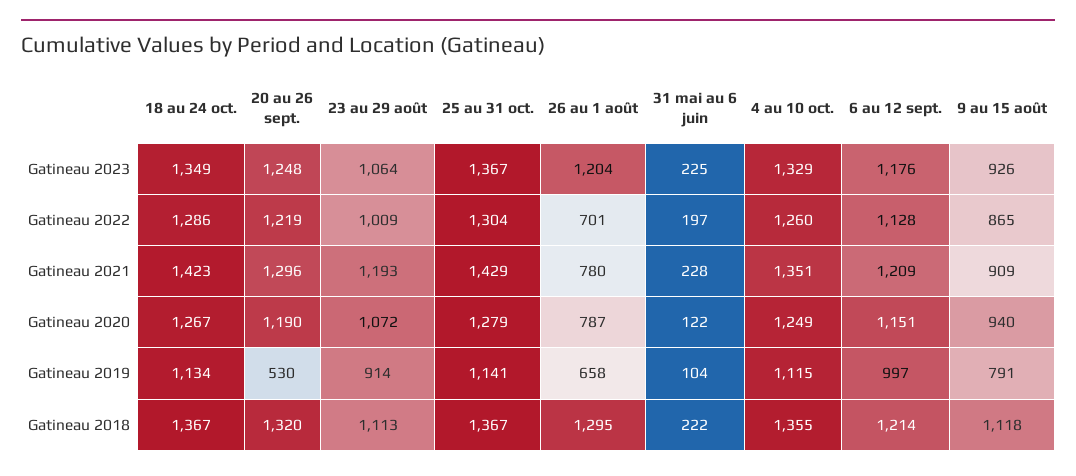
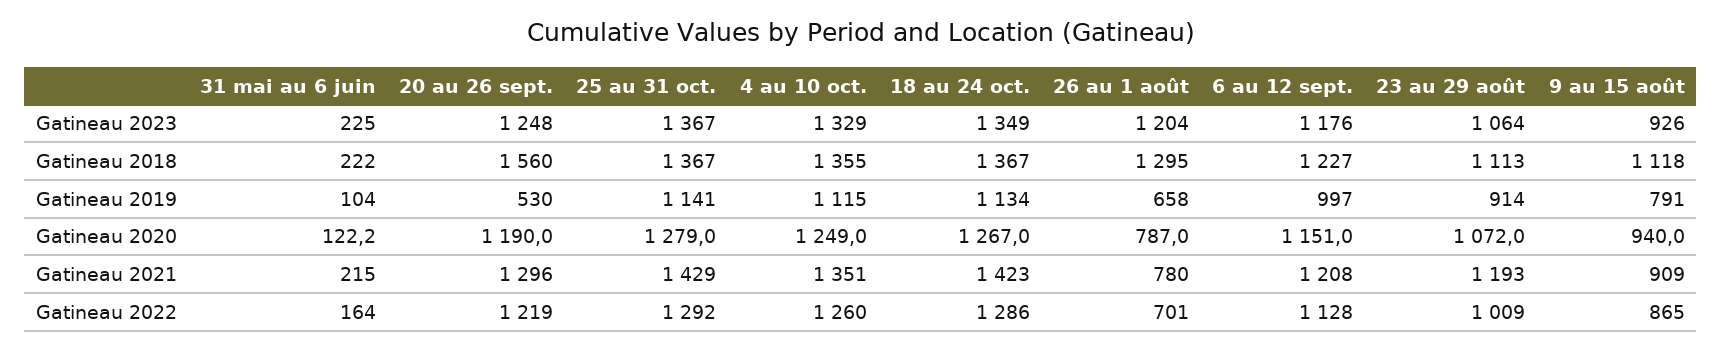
  {
    "18 au 24 oct.": {
      "Gatineau 2023": 1349,
      "Gatineau 2022": 1286,
      "Gatineau 2021": 1423,
      "Gatineau 2020": 1267,
      "Gatineau 2019": 1134,
      "Gatineau 2018": 1367
    },
    "20 au 26 sept.": {
      "Gatineau 2023": 1248,
      "Gatineau 2022": 1219,
      "Gatineau 2021": 1296,
      "Gatineau 2020": 1190,
      "Gatineau 2019": 530,
-     "Gatineau 2018": 1320
+     "Gatineau 2018": 1560
    },
    "23 au 29 août": {
      "Gatineau 2023": 1064,
      "Gatineau 2022": 1009,
      "Gatineau 2021": 1193,
      "Gatineau 2020": 1072,
      "Gatineau 2019": 914,
      "Gatineau 2018": 1113
    },
    "25 au 31 oct.": {
      "Gatineau 2023": 1367,
-     "Gatineau 2022": 1304,
+     "Gatineau 2022": 1292,
      "Gatineau 2021": 1429,
      "Gatineau 2020": 1279,
      "Gatineau 2019": 1141,
      "Gatineau 2018": 1367
    },
    "26 au 1 août": {
      "Gatineau 2023": 1204,
      "Gatineau 2022": 701,
      "Gatineau 2021": 780,
      "Gatineau 2020": 787,
      "Gatineau 2019": 658,
      "Gatineau 2018": 1295
    },
    "31 mai au 6 juin": {
      "Gatineau 2023": 225,
-     "Gatineau 2022": 197,
+     "Gatineau 2022": 164,
-     "Gatineau 2021": 228,
+     "Gatineau 2021": 215,
      "Gatineau 2020": 122.2,
      "Gatineau 2019": 104,
      "Gatineau 2018": 222
    },
    "4 au 10 oct.": {
      "Gatineau 2023": 1329,
      "Gatineau 2022": 1260,
      "Gatineau 2021": 1351,
      "Gatineau 2020": 1249,
      "Gatineau 2019": 1115,
      "Gatineau 2018": 1355
    },
    "6 au 12 sept.": {
      "Gatineau 2023": 1176,
      "Gatineau 2022": 1128,
-     "Gatineau 2021": 1209,
+     "Gatineau 2021": 1208,
      "Gatineau 2020": 1151,
      "Gatineau 2019": 997,
-     "Gatineau 2018": 1214
+     "Gatineau 2018": 1227
    },
    "9 au 15 août": {
      "Gatineau 2023": 926,
      "Gatineau 2022": 865,
      "Gatineau 2021": 909,
      "Gatineau 2020": 940,
      "Gatineau 2019": 791,
      "Gatineau 2018": 1118
    }
  }

